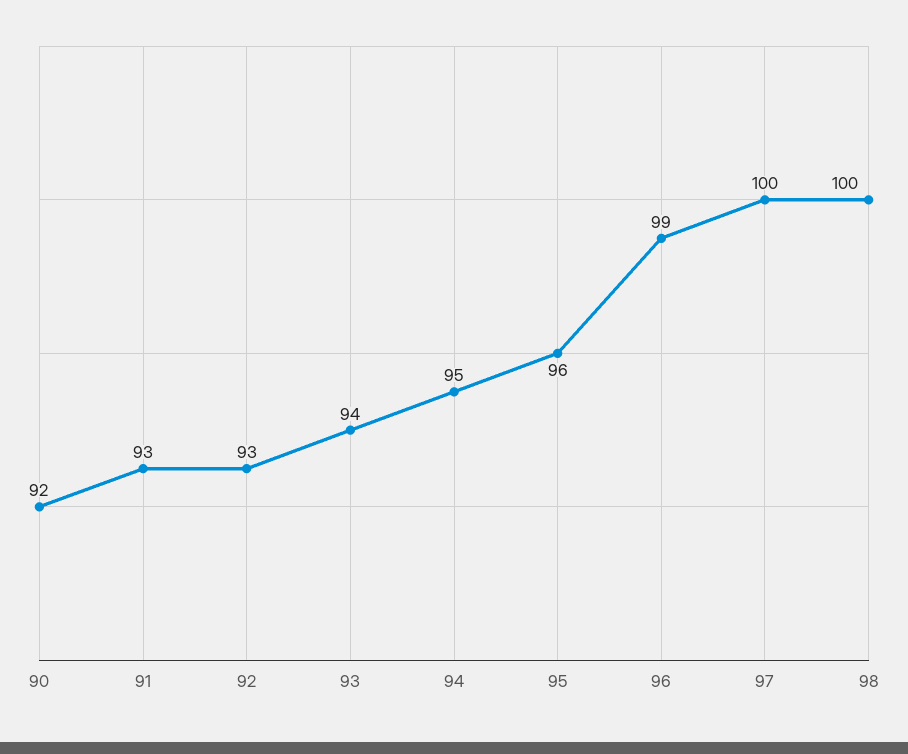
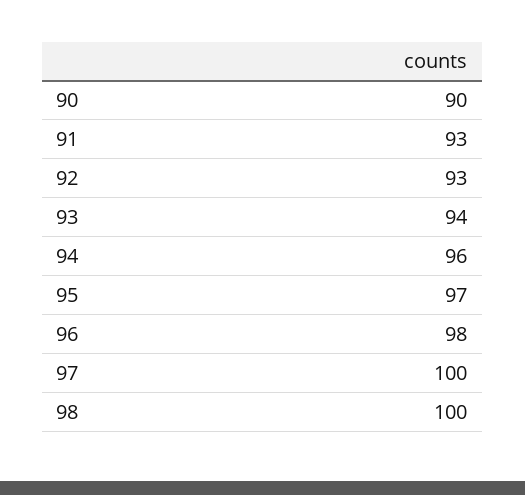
  {
-   "90": 92,
+   "90": 90,
    "91": 93,
    "92": 93,
    "93": 94,
-   "94": 95,
+   "94": 96,
-   "95": 96,
+   "95": 97,
-   "96": 99,
+   "96": 98,
    "97": 100,
    "98": 100
  }

